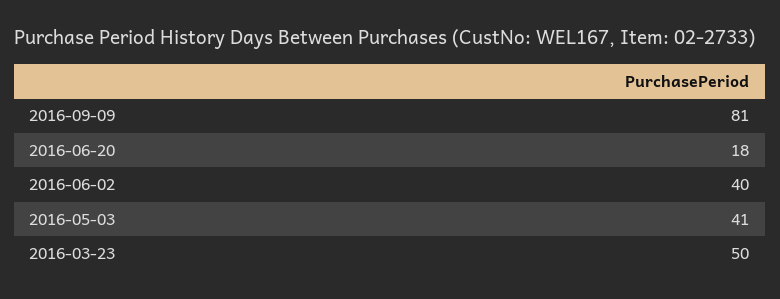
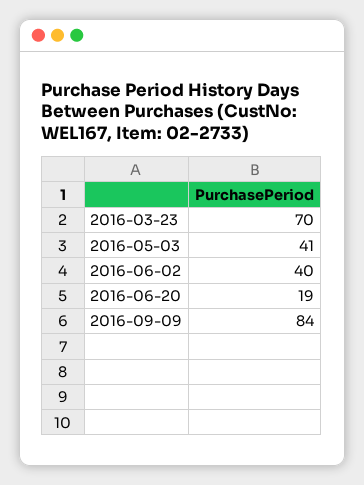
  {
-   "2016-09-09": 81,
+   "2016-09-09": 84,
-   "2016-06-20": 18,
+   "2016-06-20": 19,
    "2016-06-02": 40,
    "2016-05-03": 41,
-   "2016-03-23": 50
+   "2016-03-23": 70
  }

